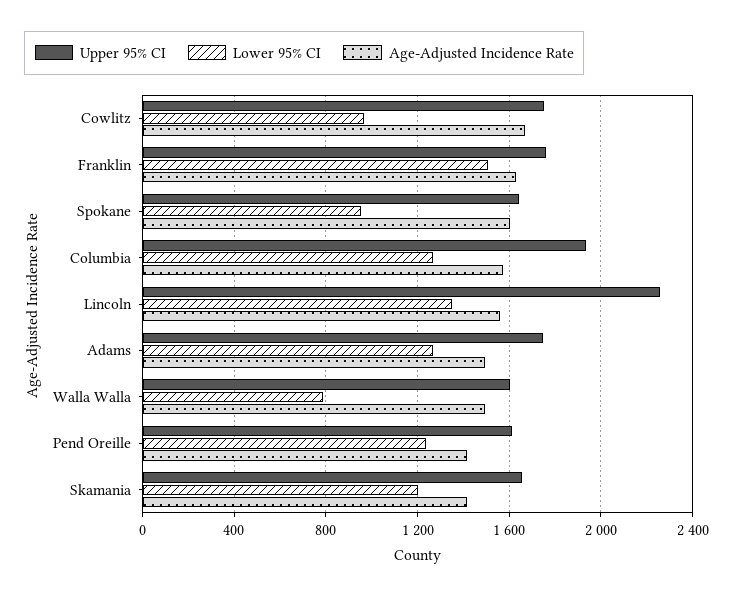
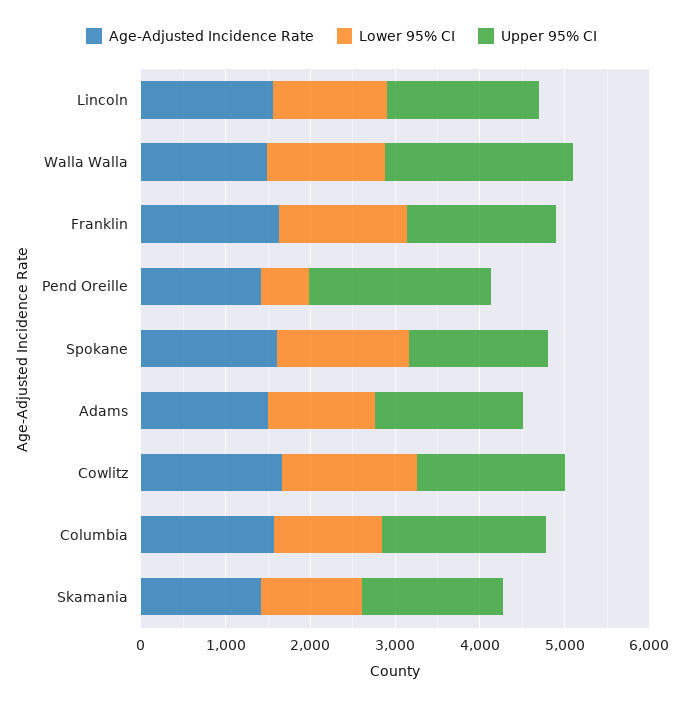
  {
    "Upper 95% CI": {
      "Cowlitz": 1750,
      "Franklin": 1750,
      "Spokane": 1650,
      "Columbia": 1950,
-     "Lincoln": 2250,
+     "Lincoln": 1800,
      "Adams": 1750,
-     "Walla Walla": 1600,
+     "Walla Walla": 2200,
-     "Pend Oreille": 1600,
+     "Pend Oreille": 2200,
      "Skamania": 1650
    },
    "Lower 95% CI": {
-     "Cowlitz": 950,
+     "Cowlitz": 1600,
      "Franklin": 1500,
-     "Spokane": 950,
+     "Spokane": 1600,
      "Columbia": 1250,
      "Lincoln": 1350,
      "Adams": 1250,
-     "Walla Walla": 800,
+     "Walla Walla": 1400,
-     "Pend Oreille": 1250,
+     "Pend Oreille": 600,
      "Skamania": 1200
    },
    "Age-Adjusted Incidence Rate": {
      "Cowlitz": 1650,
      "Franklin": 1650,
      "Spokane": 1600,
      "Columbia": 1550,
      "Lincoln": 1550,
      "Adams": 1500,
      "Walla Walla": 1500,
      "Pend Oreille": 1400,
      "Skamania": 1400
    }
  }

